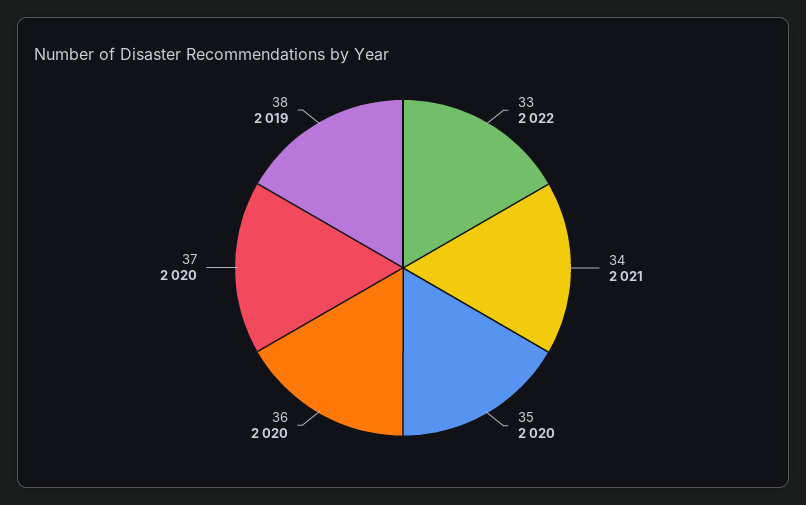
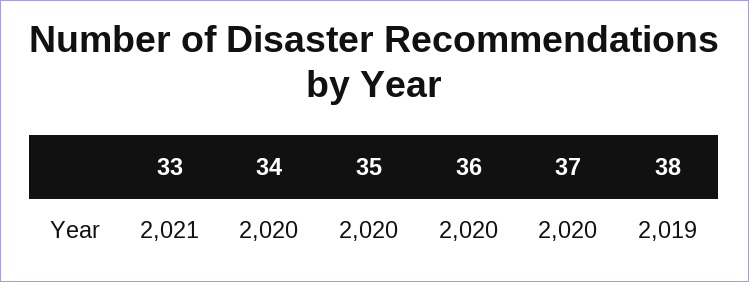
  {
-   "33": 2022,
+   "33": 2021,
-   "34": 2021,
+   "34": 2020,
    "35": 2020,
    "36": 2020,
    "37": 2020,
    "38": 2019
  }

